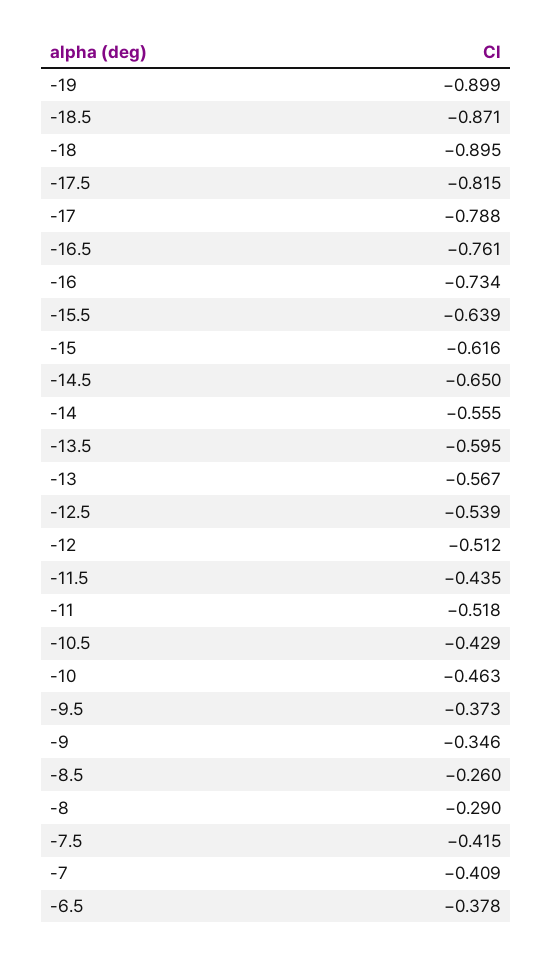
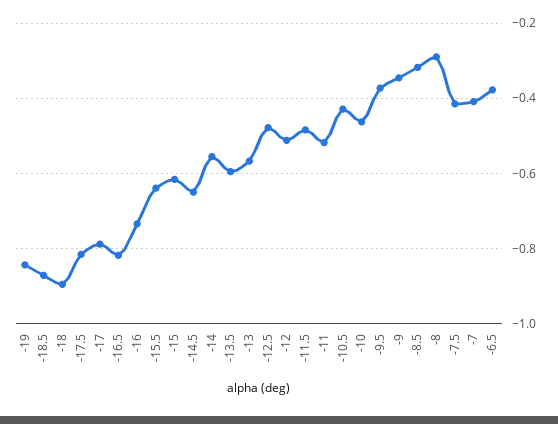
  {
-   "-19": -0.899,
+   "-19": -0.84,
    "-18.5": -0.871,
    "-18": -0.895,
    "-17.5": -0.815,
    "-17": -0.788,
-   "-16.5": -0.761,
+   "-16.5": -0.82,
    "-16": -0.734,
    "-15.5": -0.639,
    "-15": -0.616,
    "-14.5": -0.65,
    "-14": -0.555,
    "-13.5": -0.595,
    "-13": -0.567,
-   "-12.5": -0.539,
+   "-12.5": -0.48,
    "-12": -0.512,
-   "-11.5": -0.435,
+   "-11.5": -0.48,
    "-11": -0.518,
    "-10.5": -0.429,
    "-10": -0.463,
    "-9.5": -0.373,
    "-9": -0.346,
-   "-8.5": -0.26,
+   "-8.5": -0.32,
    "-8": -0.29,
    "-7.5": -0.415,
    "-7": -0.409,
    "-6.5": -0.378
  }

